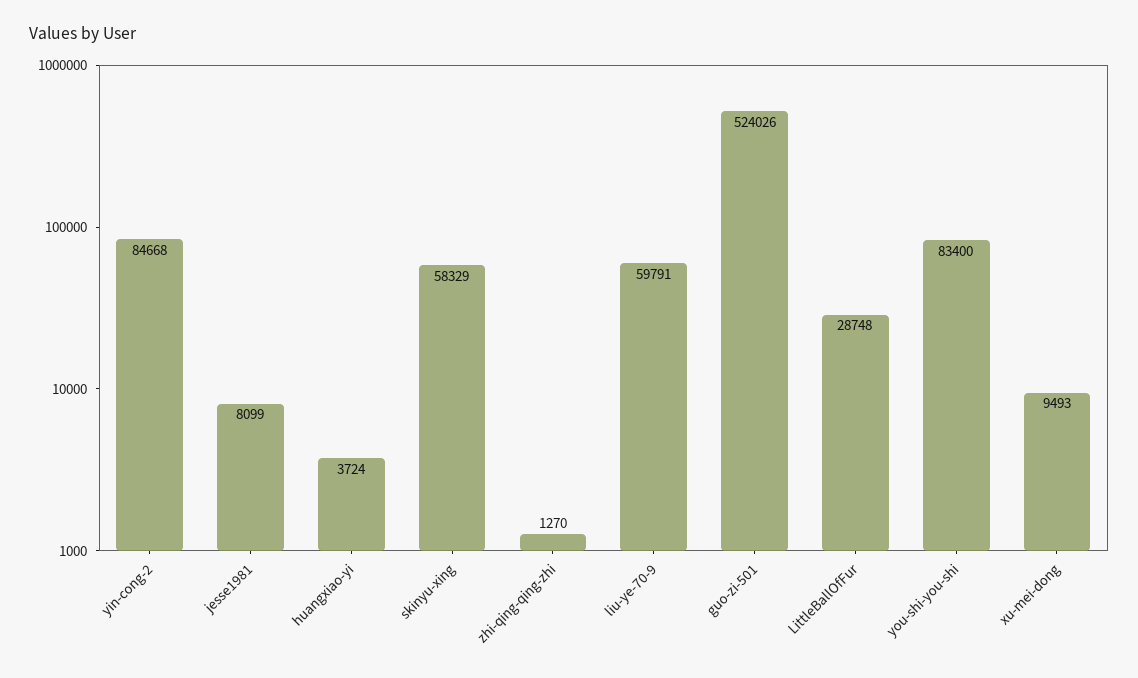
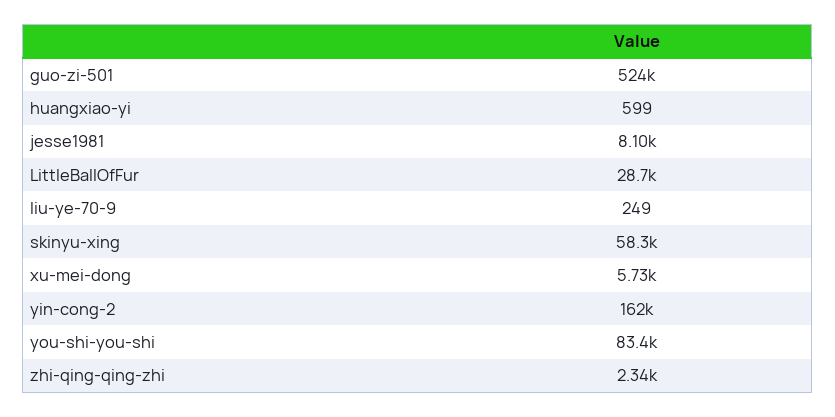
  {
-   "yin-cong-2": 84668,
+   "yin-cong-2": 162000,
    "jesse1981": 8099,
-   "huangxiao-yi": 3724,
+   "huangxiao-yi": 599,
    "skinyu-xing": 58329,
-   "zhi-qing-qing-zhi": 1270,
+   "zhi-qing-qing-zhi": 2340,
-   "liu-ye-70-9": 59791,
+   "liu-ye-70-9": 249,
    "guo-zi-501": 524026,
    "LittleBallOfFur": 28748,
    "you-shi-you-shi": 83400,
-   "xu-mei-dong": 9493
+   "xu-mei-dong": 5730
  }

